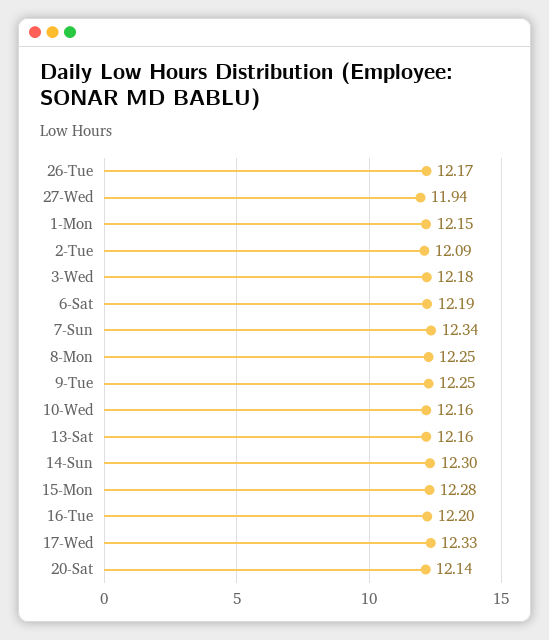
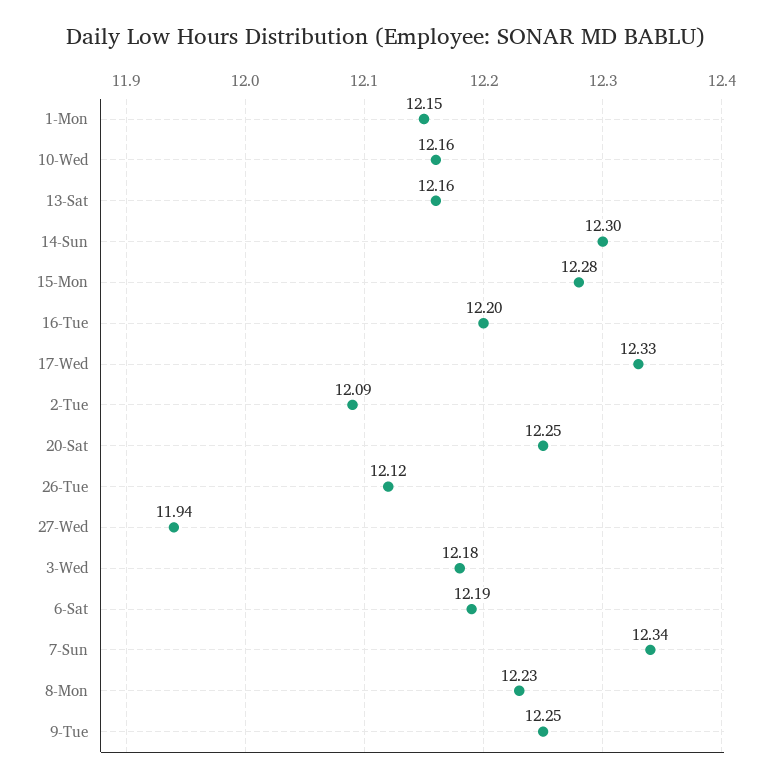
  {
-   "26-Tue": 12.17,
+   "26-Tue": 12.12,
    "27-Wed": 11.94,
    "1-Mon": 12.15,
    "2-Tue": 12.09,
    "3-Wed": 12.18,
    "6-Sat": 12.19,
    "7-Sun": 12.34,
-   "8-Mon": 12.25,
+   "8-Mon": 12.23,
    "9-Tue": 12.25,
    "10-Wed": 12.16,
    "13-Sat": 12.16,
    "14-Sun": 12.3,
    "15-Mon": 12.28,
    "16-Tue": 12.2,
    "17-Wed": 12.33,
-   "20-Sat": 12.14
+   "20-Sat": 12.25
  }

